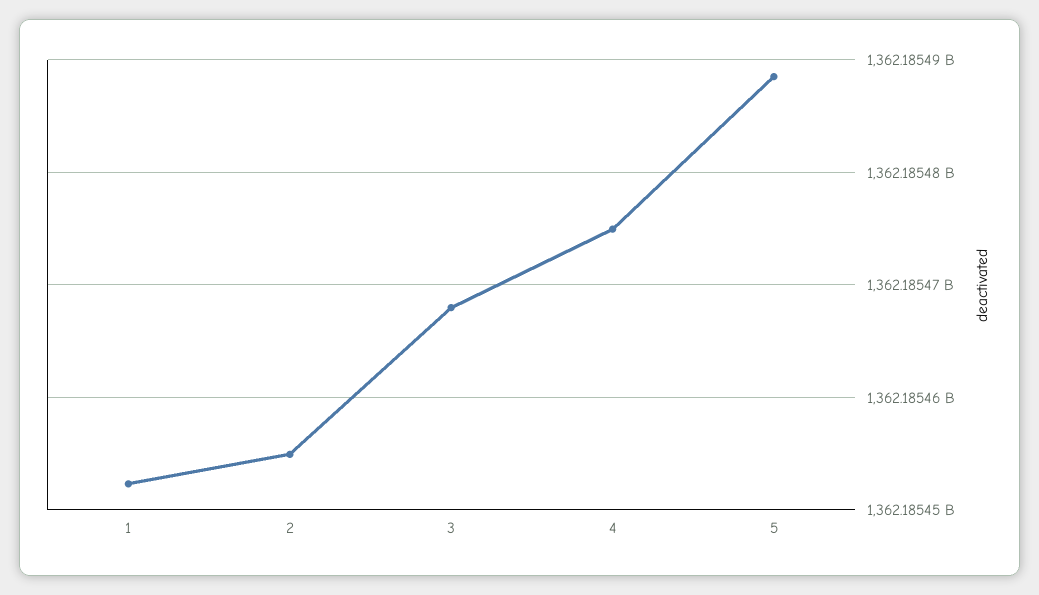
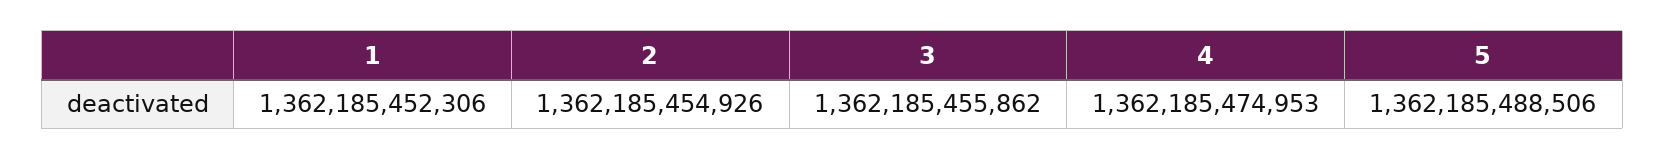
  {
    "1": 1362185452306,
    "2": 1362185454926,
-   "3": 1362185468000,
+   "3": 1362185455862,
    "4": 1362185474953,
    "5": 1362185488506
  }

